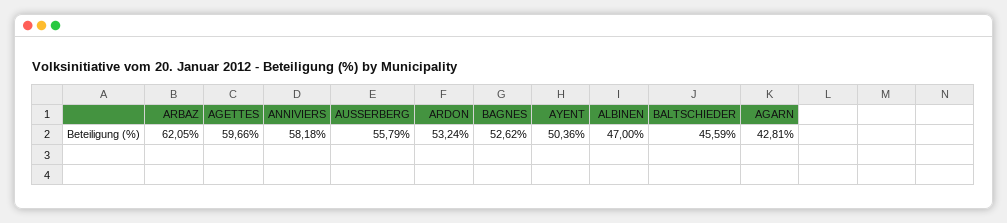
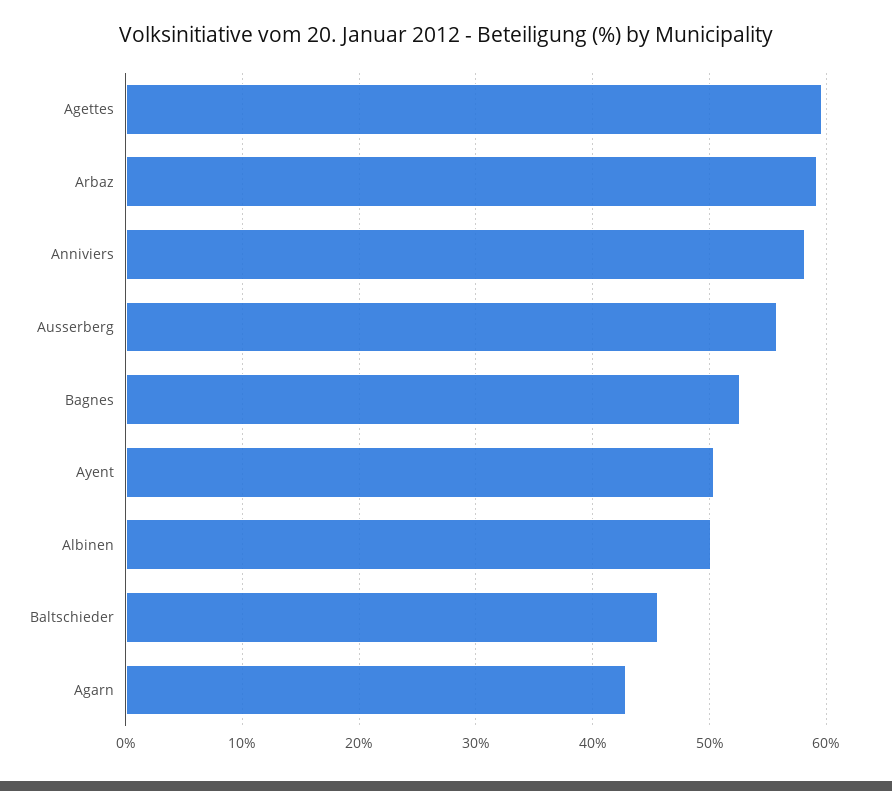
  {
-   "ARBAZ": 62.05,
+   "ARBAZ": 59,
    "AGETTES": 59.66,
    "ANNIVIERS": 58.18,
    "AUSSERBERG": 55.79,
-   "ARDON": 53.24,
    "BAGNES": 52.62,
    "AYENT": 50.36,
-   "ALBINEN": 47,
+   "ALBINEN": 50,
    "BALTSCHIEDER": 45.59,
    "AGARN": 42.81
  }

